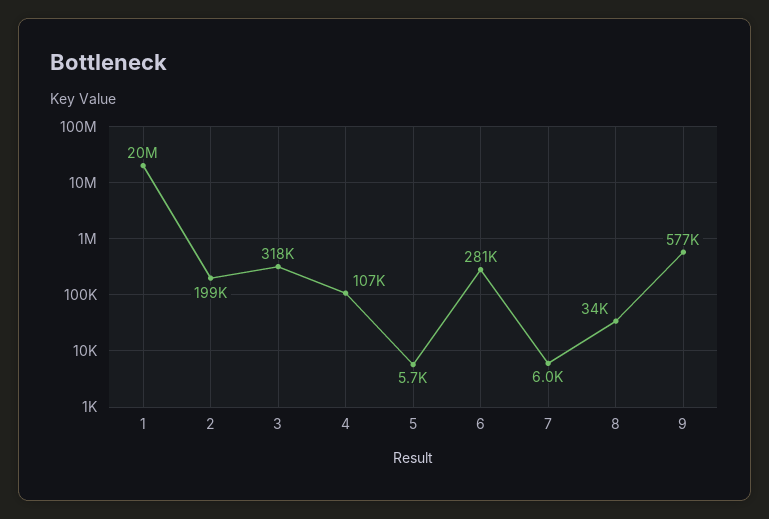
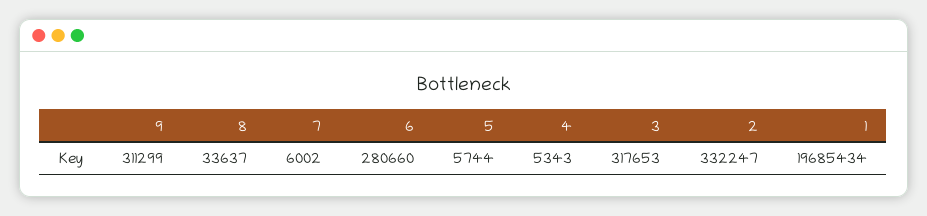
  {
    "1": 19685434,
-   "2": 199000,
+   "2": 332247,
    "3": 317653,
-   "4": 107000,
+   "4": 5343,
    "5": 5744,
    "6": 280660,
    "7": 6002,
    "8": 33637,
-   "9": 577000
+   "9": 311299
  }

